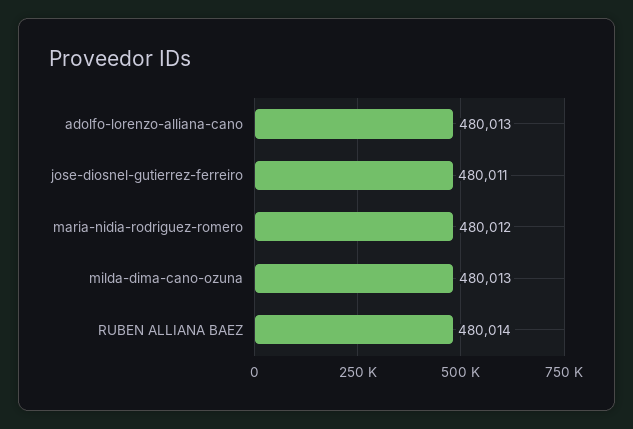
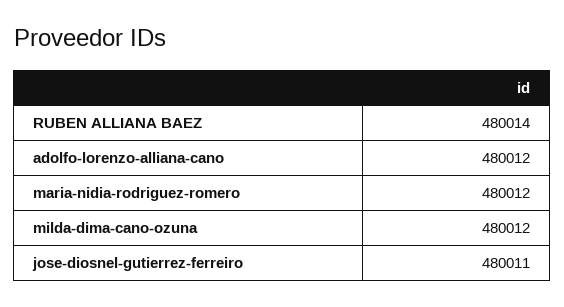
  {
-   "adolfo-lorenzo-alliana-cano": 480013,
+   "adolfo-lorenzo-alliana-cano": 480012,
    "jose-diosnel-gutierrez-ferreiro": 480011,
    "maria-nidia-rodriguez-romero": 480012,
-   "milda-dima-cano-ozuna": 480013,
+   "milda-dima-cano-ozuna": 480012,
    "RUBEN ALLIANA BAEZ": 480014
  }

